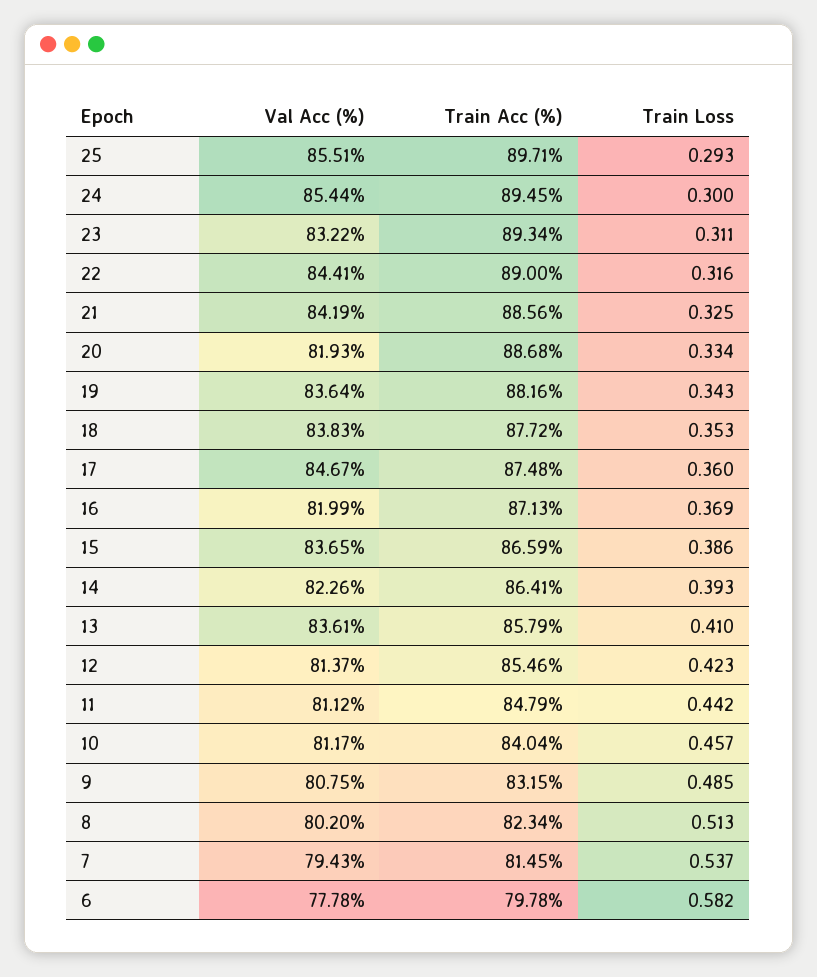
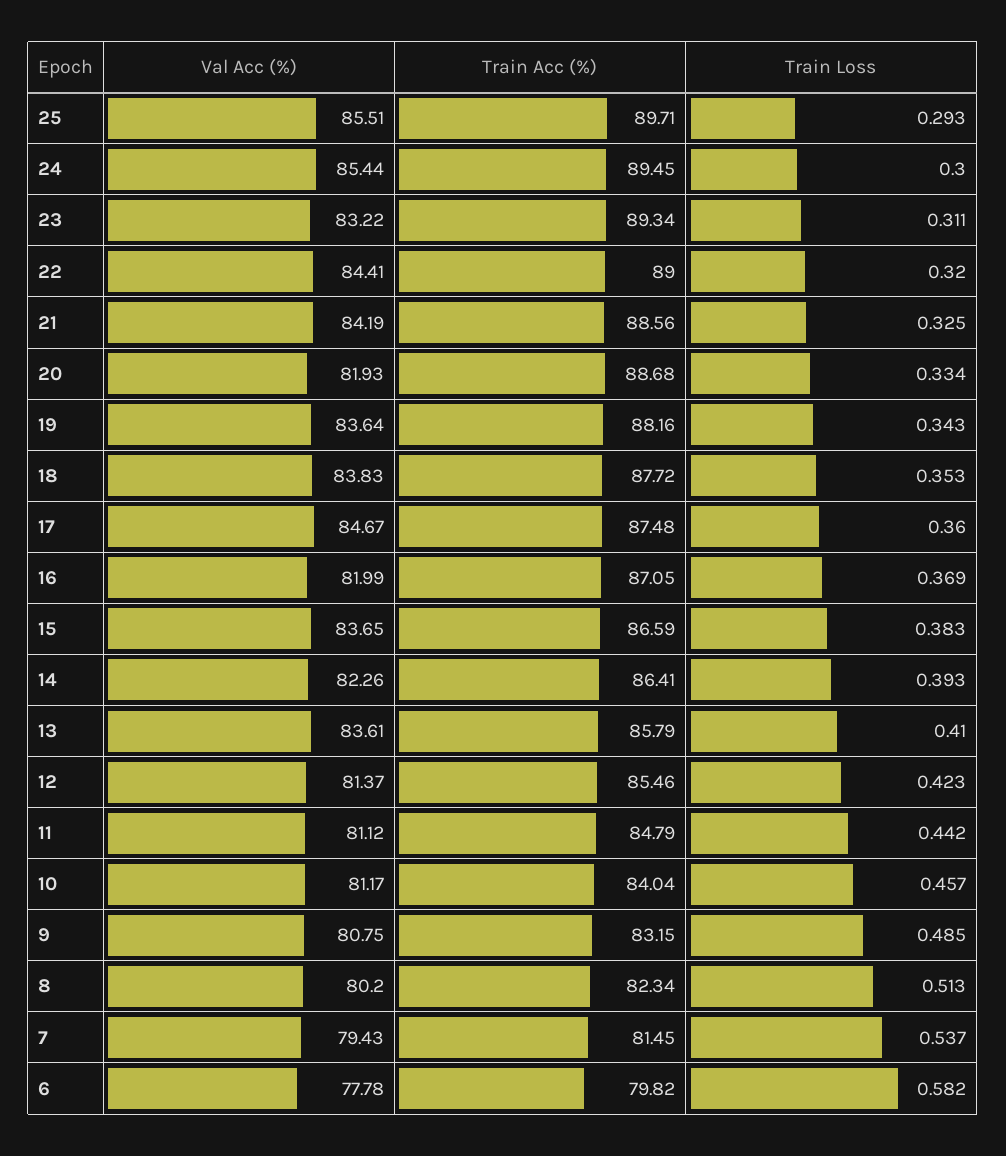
  {
    "Val Acc (%)": {
      "25": 85.51,
      "24": 85.44,
      "23": 83.22,
      "22": 84.41,
      "21": 84.19,
      "20": 81.93,
      "19": 83.64,
      "18": 83.83,
      "17": 84.67,
      "16": 81.99,
      "15": 83.65,
      "14": 82.26,
      "13": 83.61,
      "12": 81.37,
      "11": 81.12,
      "10": 81.17,
      "9": 80.75,
      "8": 80.2,
      "7": 79.43,
      "6": 77.78
    },
    "Train Acc (%)": {
      "25": 89.71,
      "24": 89.45,
      "23": 89.34,
      "22": 89,
      "21": 88.56,
      "20": 88.68,
      "19": 88.16,
      "18": 87.72,
      "17": 87.48,
-     "16": 87.13,
+     "16": 87.05,
      "15": 86.59,
      "14": 86.41,
      "13": 85.79,
      "12": 85.46,
      "11": 84.79,
      "10": 84.04,
      "9": 83.15,
      "8": 82.34,
      "7": 81.45,
-     "6": 79.78
+     "6": 79.82
    },
    "Train Loss": {
      "25": 0.293,
      "24": 0.3,
      "23": 0.311,
-     "22": 0.316,
+     "22": 0.32,
      "21": 0.325,
      "20": 0.334,
      "19": 0.343,
      "18": 0.353,
      "17": 0.36,
      "16": 0.369,
-     "15": 0.386,
+     "15": 0.383,
      "14": 0.393,
      "13": 0.41,
      "12": 0.423,
      "11": 0.442,
      "10": 0.457,
      "9": 0.485,
      "8": 0.513,
      "7": 0.537,
      "6": 0.582
    }
  }

